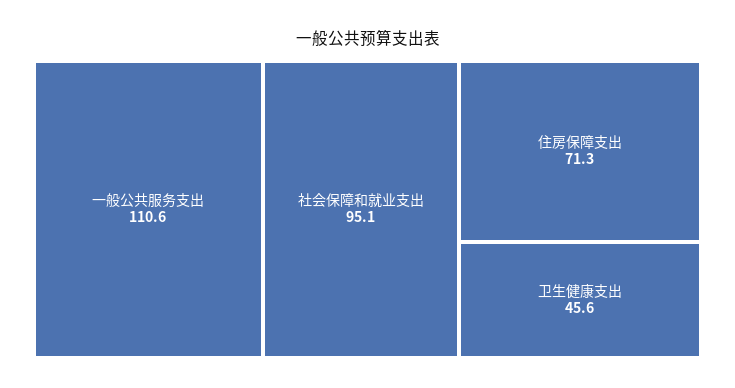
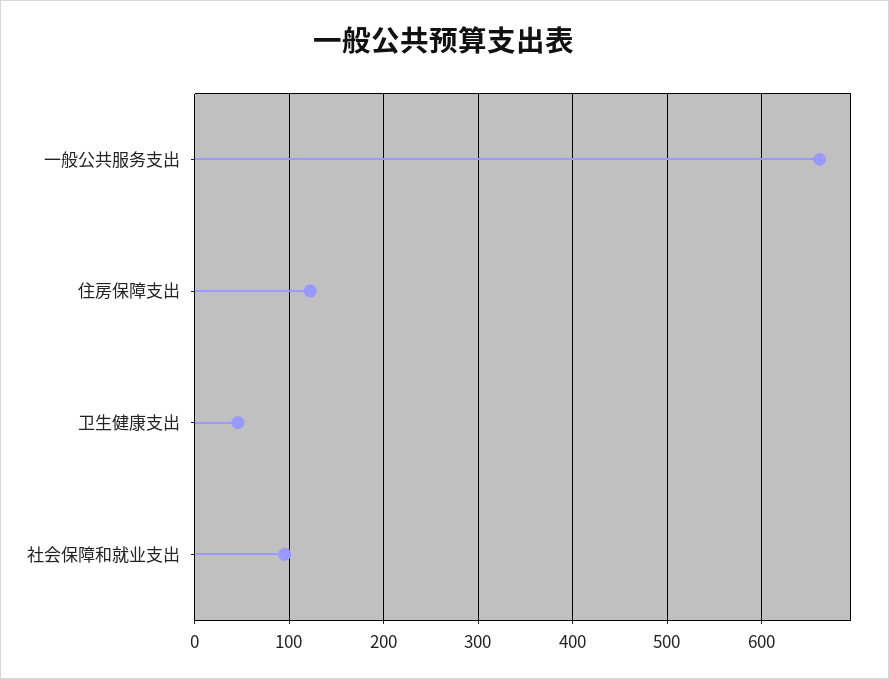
  {
-   "一般公共服务支出": 110.6,
+   "一般公共服务支出": 660,
    "社会保障和就业支出": 95.1,
-   "住房保障支出": 71.3,
+   "住房保障支出": 120,
    "卫生健康支出": 45.6
  }

